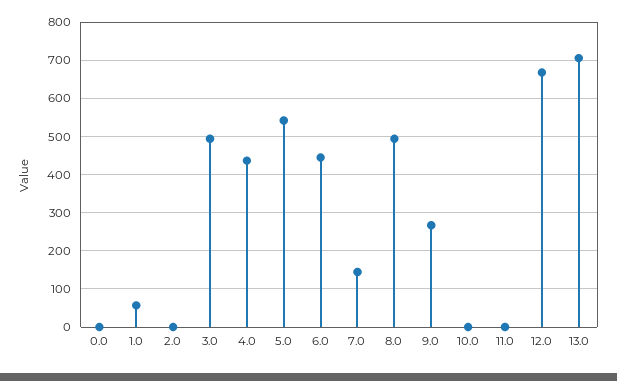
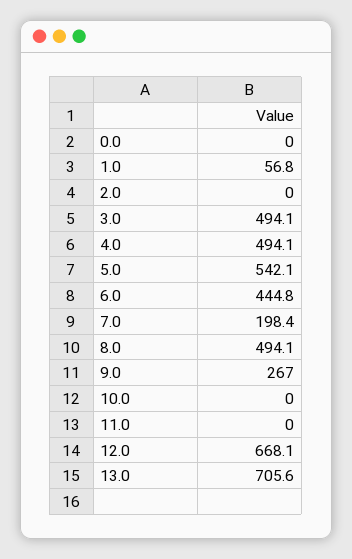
  {
    "0.0": 0,
    "1.0": 56.8,
    "2.0": 0,
    "3.0": 494.1,
-   "4.0": 440,
+   "4.0": 494.1,
    "5.0": 542.1,
    "6.0": 444.8,
-   "7.0": 140,
+   "7.0": 198.4,
    "8.0": 494.1,
    "9.0": 267,
    "10.0": 0,
    "11.0": 0,
    "12.0": 668.1,
    "13.0": 705.6
  }

